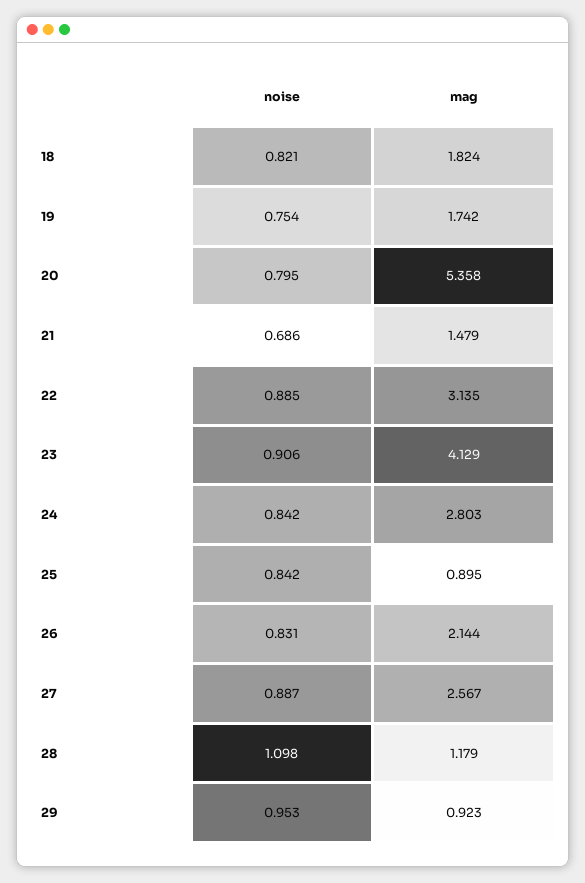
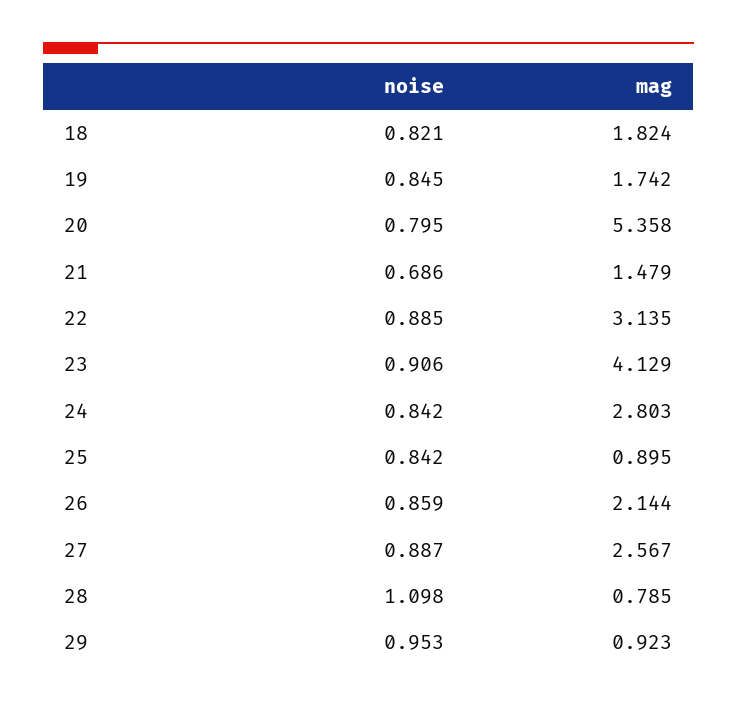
  {
    "noise": {
      "18": 0.821,
-     "19": 0.754,
+     "19": 0.845,
      "20": 0.795,
      "21": 0.686,
      "22": 0.885,
      "23": 0.906,
      "24": 0.842,
      "25": 0.842,
-     "26": 0.831,
+     "26": 0.859,
      "27": 0.887,
      "28": 1.098,
      "29": 0.953
    },
    "mag": {
      "18": 1.824,
      "19": 1.742,
      "20": 5.358,
      "21": 1.479,
      "22": 3.135,
      "23": 4.129,
      "24": 2.803,
      "25": 0.895,
      "26": 2.144,
      "27": 2.567,
-     "28": 1.179,
+     "28": 0.785,
      "29": 0.923
    }
  }

